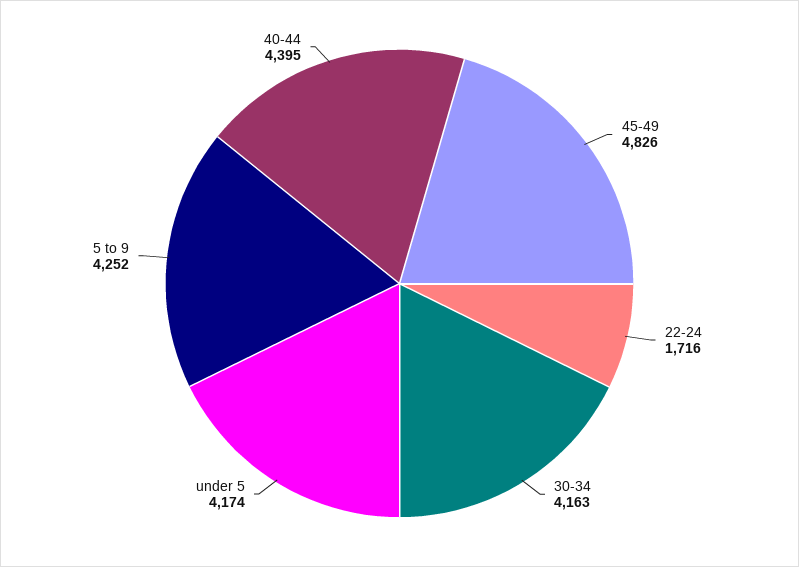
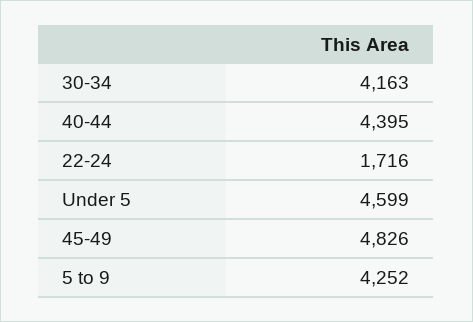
  {
    "45-49": 4826,
    "22-24": 1716,
    "30-34": 4163,
-   "under 5": 4174,
+   "under 5": 4599,
    "5 to 9": 4252,
    "40-44": 4395
  }

